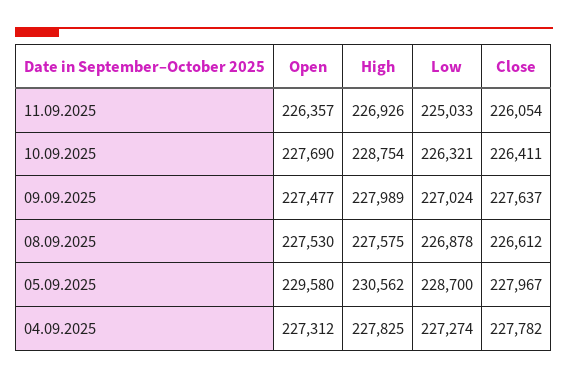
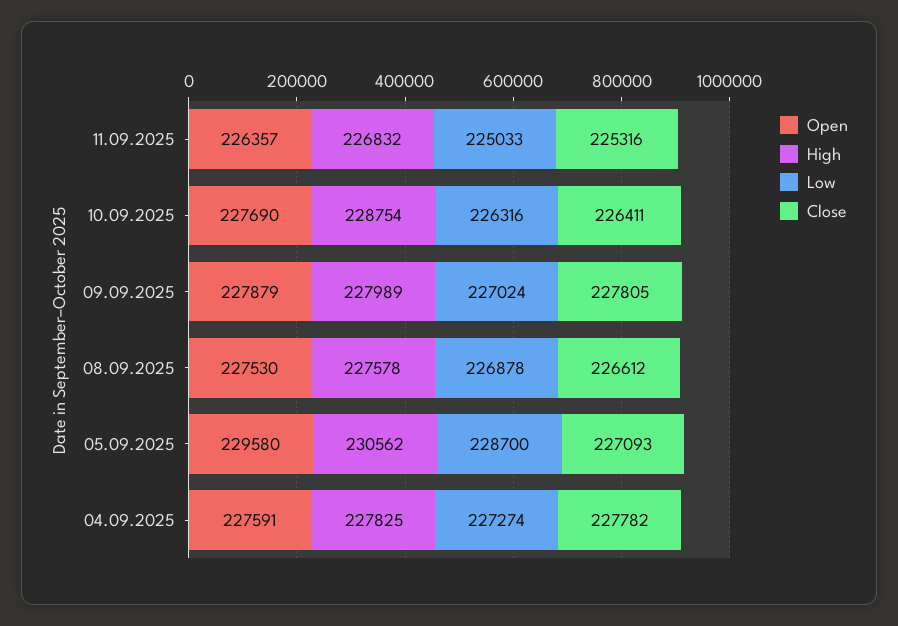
  {
    "Open": {
      "11.09.2025": 226357,
      "10.09.2025": 227690,
-     "09.09.2025": 227477,
+     "09.09.2025": 227879,
      "08.09.2025": 227530,
      "05.09.2025": 229580,
-     "04.09.2025": 227312
+     "04.09.2025": 227591
    },
    "High": {
-     "11.09.2025": 226926,
+     "11.09.2025": 226832,
      "10.09.2025": 228754,
      "09.09.2025": 227989,
-     "08.09.2025": 227575,
+     "08.09.2025": 227578,
      "05.09.2025": 230562,
      "04.09.2025": 227825
    },
    "Low": {
      "11.09.2025": 225033,
-     "10.09.2025": 226321,
+     "10.09.2025": 226316,
      "09.09.2025": 227024,
      "08.09.2025": 226878,
      "05.09.2025": 228700,
      "04.09.2025": 227274
    },
    "Close": {
-     "11.09.2025": 226054,
+     "11.09.2025": 225316,
      "10.09.2025": 226411,
-     "09.09.2025": 227637,
+     "09.09.2025": 227805,
      "08.09.2025": 226612,
-     "05.09.2025": 227967,
+     "05.09.2025": 227093,
      "04.09.2025": 227782
    }
  }

